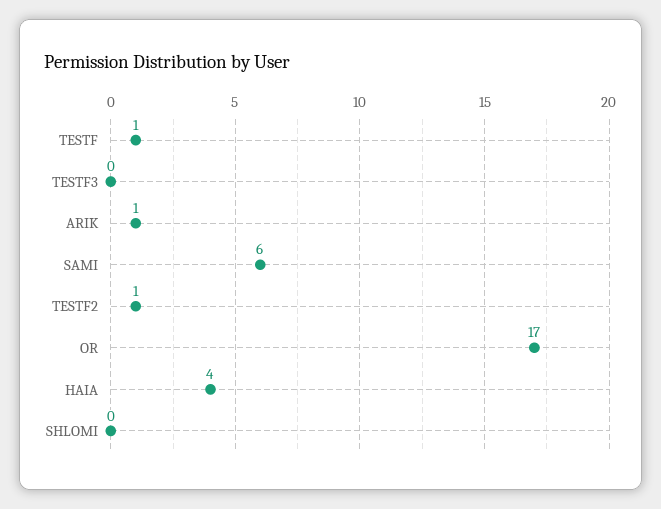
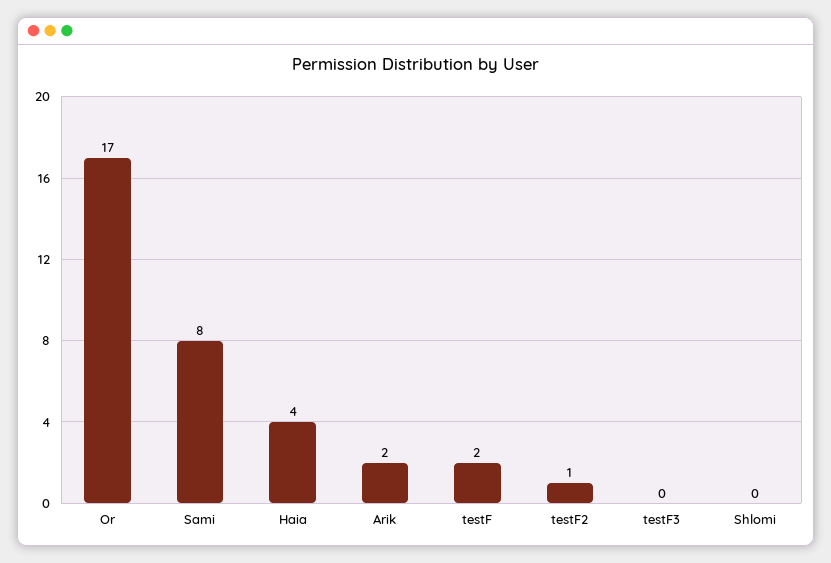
  {
-   "TESTF": 1,
+   "TESTF": 2,
    "TESTF3": 0,
-   "ARIK": 1,
+   "ARIK": 2,
-   "SAMI": 6,
+   "SAMI": 8,
    "TESTF2": 1,
    "OR": 17,
    "HAIA": 4,
    "SHLOMI": 0
  }

